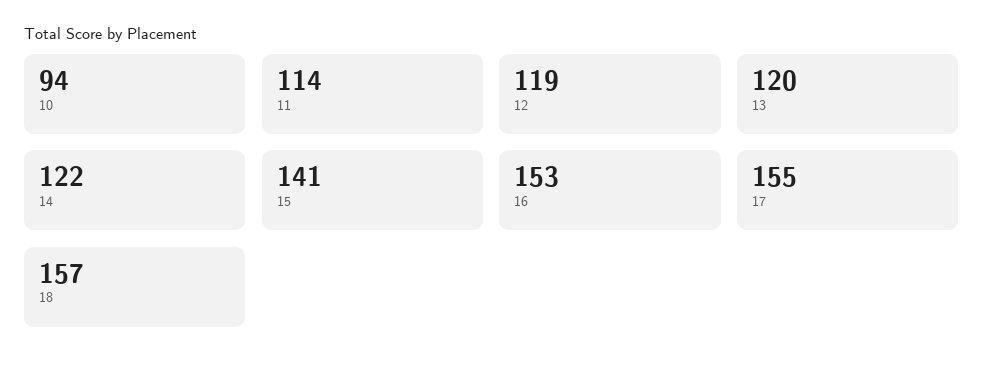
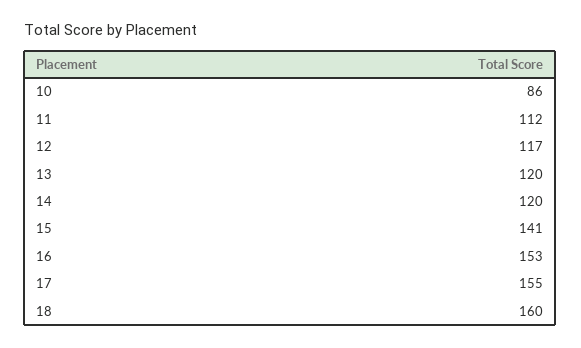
  {
-   "10": 94,
+   "10": 86,
-   "11": 114,
+   "11": 112,
-   "12": 119,
+   "12": 117,
    "13": 120,
-   "14": 122,
+   "14": 120,
    "15": 141,
    "16": 153,
    "17": 155,
-   "18": 157
+   "18": 160
  }

